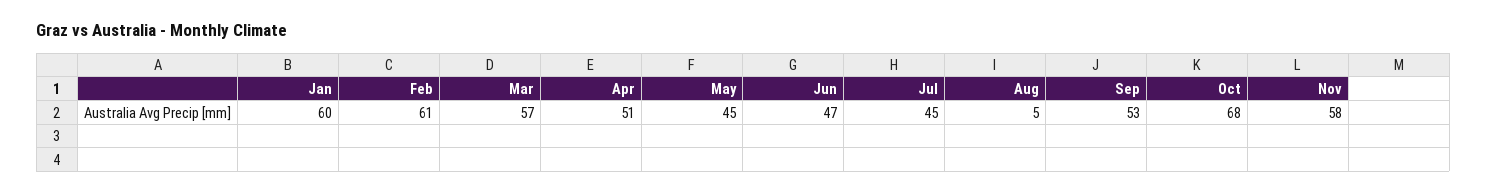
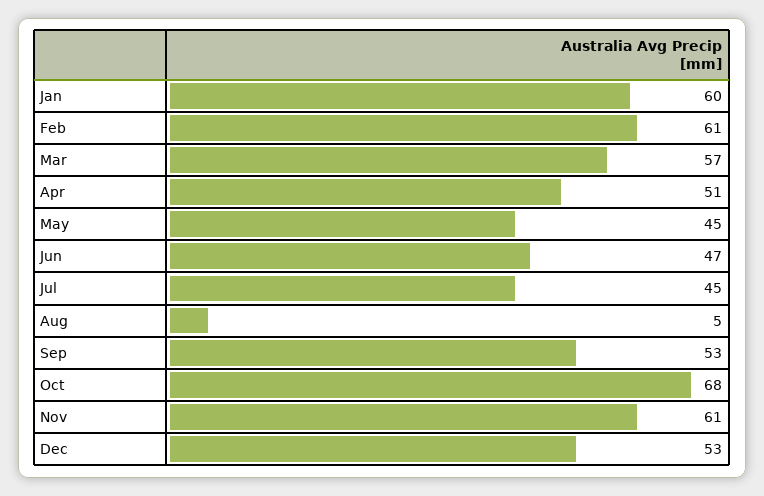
  {
    "Jan": 60,
    "Feb": 61,
    "Mar": 57,
    "Apr": 51,
    "May": 45,
    "Jun": 47,
    "Jul": 45,
    "Aug": 5,
    "Sep": 53,
    "Oct": 68,
-   "Nov": 58
+   "Nov": 61,
+   "Dec": 53
  }

